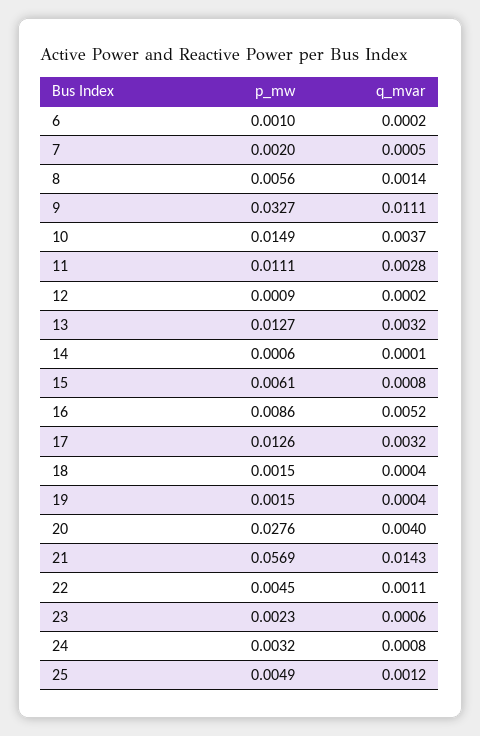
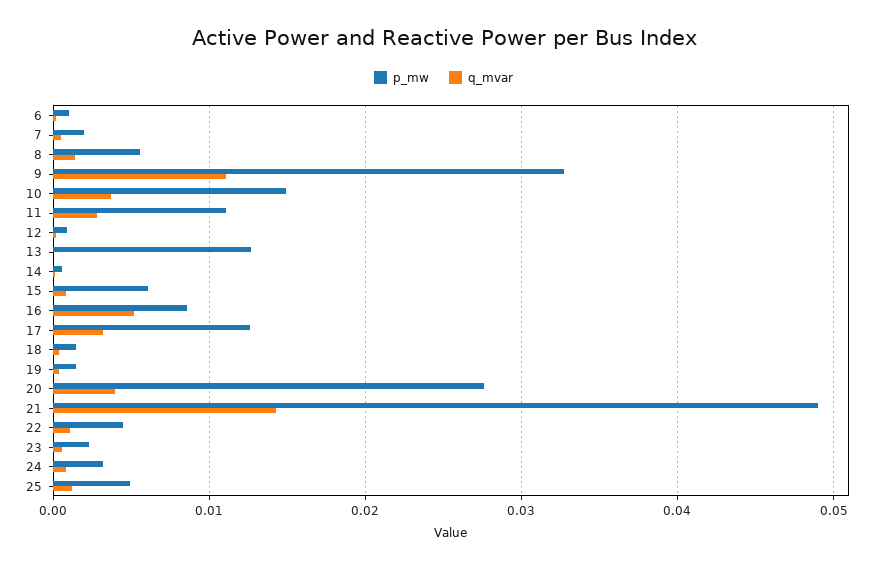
  {
    "p_mw": {
      "6": 0.001,
      "7": 0.002,
      "8": 0.0056,
      "9": 0.0327,
      "10": 0.0149,
      "11": 0.0111,
      "12": 0.0009,
      "13": 0.0127,
      "14": 0.0006,
      "15": 0.0061,
      "16": 0.0086,
      "17": 0.0126,
      "18": 0.0015,
      "19": 0.0015,
      "20": 0.0276,
-     "21": 0.0569,
+     "21": 0.049,
      "22": 0.0045,
      "23": 0.0023,
      "24": 0.0032,
      "25": 0.0049
    },
    "q_mvar": {
      "6": 0.0002,
      "7": 0.0005,
      "8": 0.0014,
      "9": 0.0111,
      "10": 0.0037,
      "11": 0.0028,
      "12": 0.0002,
-     "13": 0.0032,
+     "13": 0,
      "14": 0.0001,
      "15": 0.0008,
      "16": 0.0052,
      "17": 0.0032,
      "18": 0.0004,
      "19": 0.0004,
      "20": 0.004,
      "21": 0.0143,
      "22": 0.0011,
      "23": 0.0006,
      "24": 0.0008,
      "25": 0.0012
    }
  }

